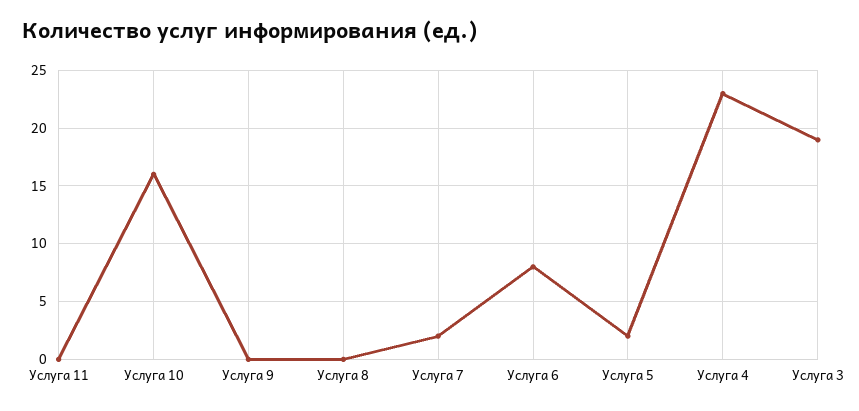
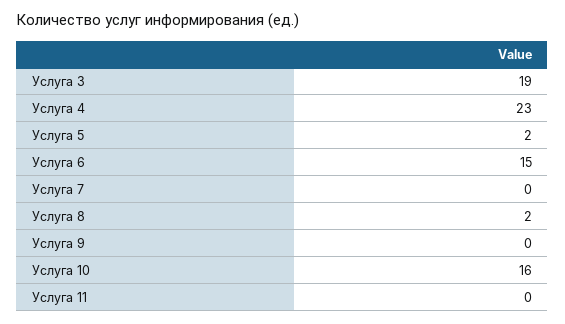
  {
    "Услуга 11": 0,
    "Услуга 10": 16,
    "Услуга 9": 0,
-   "Услуга 8": 0,
+   "Услуга 8": 2,
-   "Услуга 7": 2,
+   "Услуга 7": 0,
-   "Услуга 6": 8,
+   "Услуга 6": 15,
    "Услуга 5": 2,
    "Услуга 4": 23,
    "Услуга 3": 19
  }

